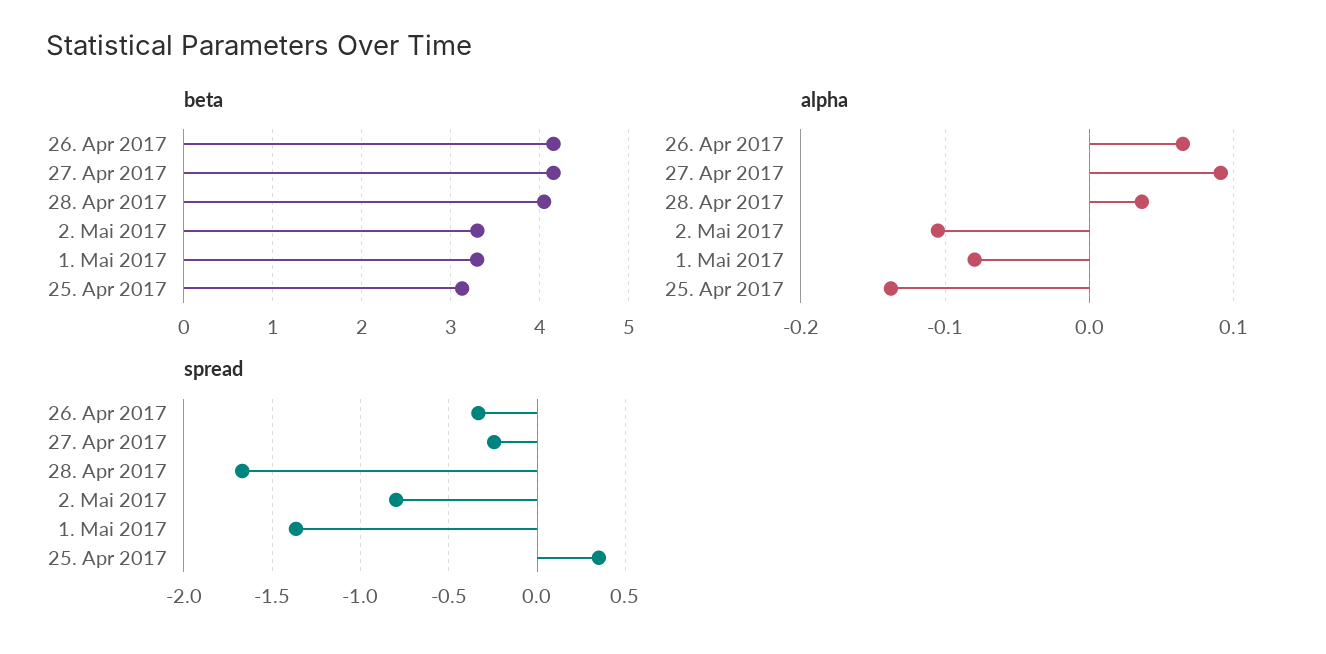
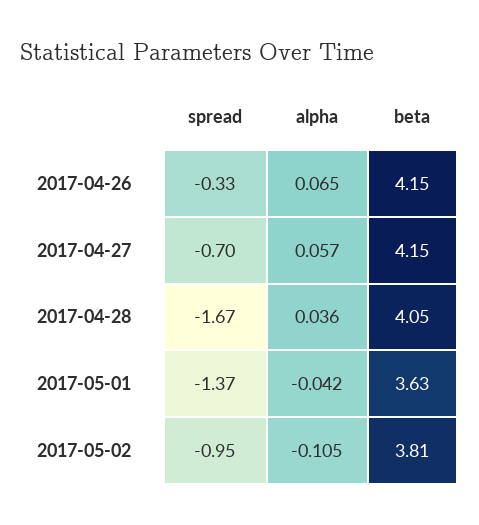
  {
    "beta": {
      "26. Apr 2017": 4.15,
      "27. Apr 2017": 4.15,
      "28. Apr 2017": 4.05,
-     "2. Mai 2017": 3.3,
+     "2. Mai 2017": 3.81,
-     "1. Mai 2017": 3.3,
+     "1. Mai 2017": 3.63
-     "25. Apr 2017": 3.1
    },
    "alpha": {
      "26. Apr 2017": 0.065,
-     "27. Apr 2017": 0.09,
+     "27. Apr 2017": 0.057,
      "28. Apr 2017": 0.036,
      "2. Mai 2017": -0.105,
-     "1. Mai 2017": -0.08,
+     "1. Mai 2017": -0.042
-     "25. Apr 2017": -0.14
    },
    "spread": {
      "26. Apr 2017": -0.33,
-     "27. Apr 2017": -0.25,
+     "27. Apr 2017": -0.7,
      "28. Apr 2017": -1.67,
-     "2. Mai 2017": -0.8,
+     "2. Mai 2017": -0.95,
-     "1. Mai 2017": -1.37,
+     "1. Mai 2017": -1.37
-     "25. Apr 2017": 0.35
    }
  }

